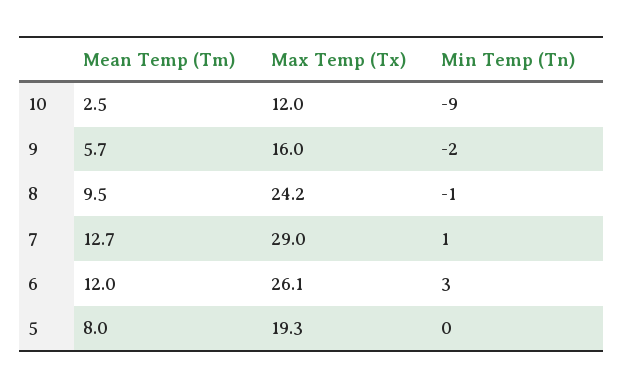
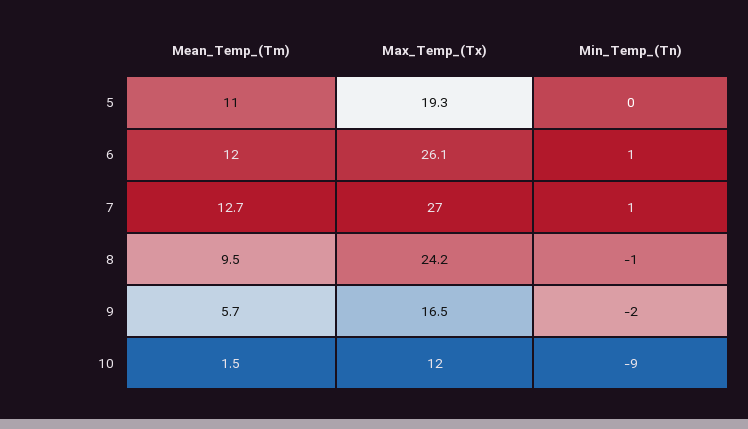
  {
    "Mean Temp (Tm)": {
-     "10": 2.5,
+     "10": 1.5,
      "9": 5.7,
      "8": 9.5,
      "7": 12.7,
      "6": 12,
-     "5": 8
+     "5": 11
    },
    "Max Temp (Tx)": {
      "10": 12,
-     "9": 16,
+     "9": 16.5,
      "8": 24.2,
-     "7": 29,
+     "7": 27,
      "6": 26.1,
      "5": 19.3
    },
    "Min Temp (Tn)": {
      "10": -9,
      "9": -2,
      "8": -1,
      "7": 1,
-     "6": 3,
+     "6": 1,
      "5": 0
    }
  }

